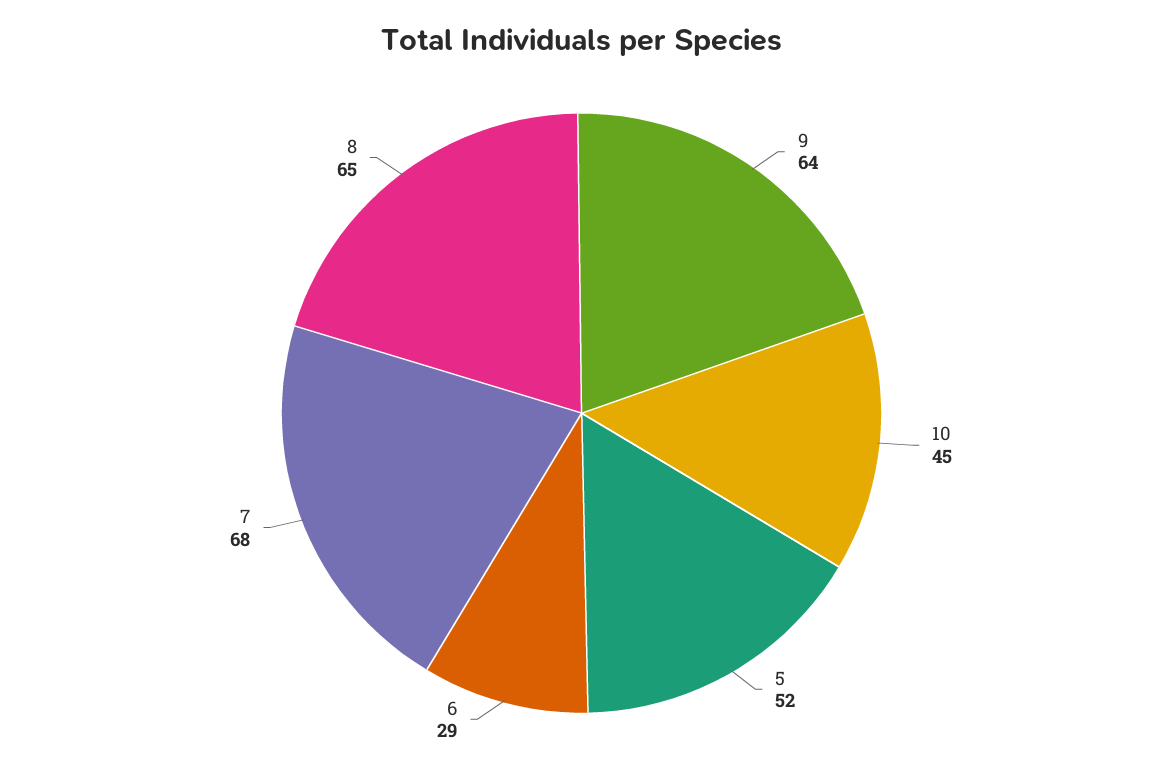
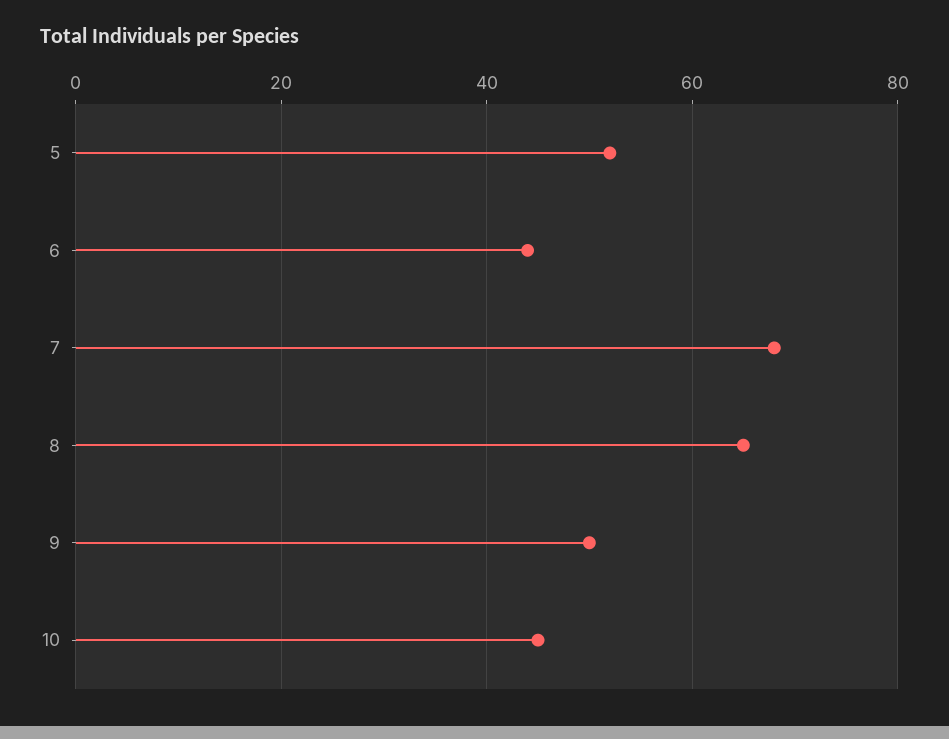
  {
-   "9": 64,
+   "9": 50,
    "10": 45,
    "5": 52,
-   "6": 29,
+   "6": 45,
    "7": 68,
    "8": 65
  }

